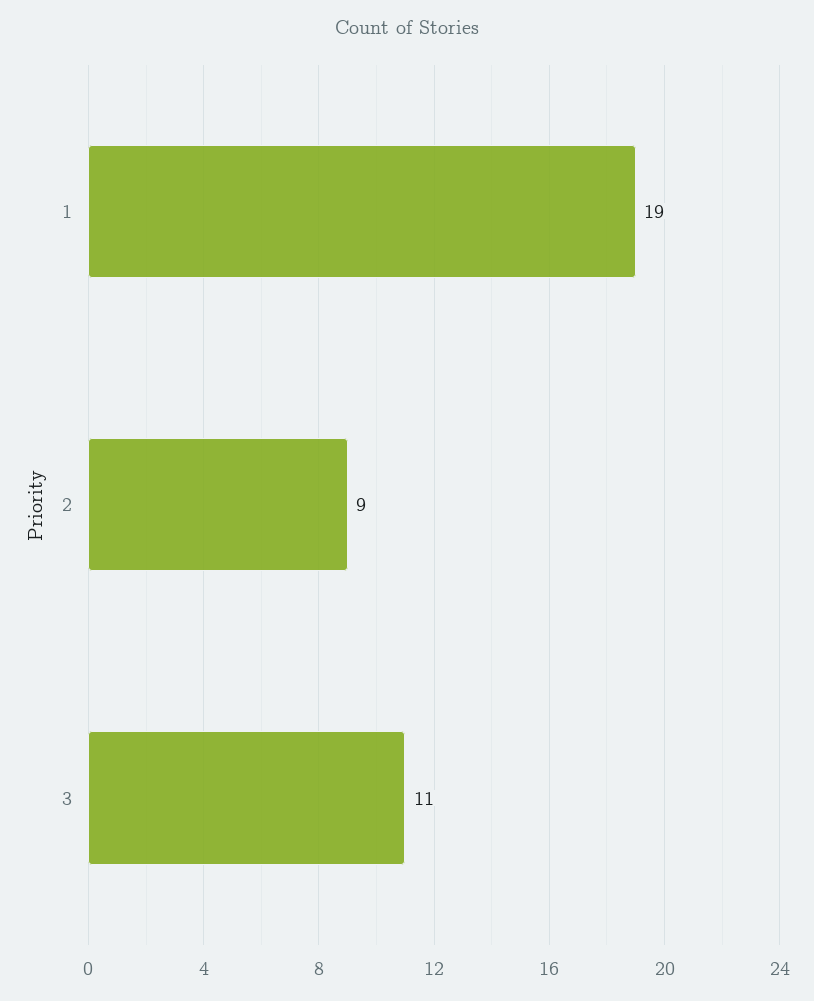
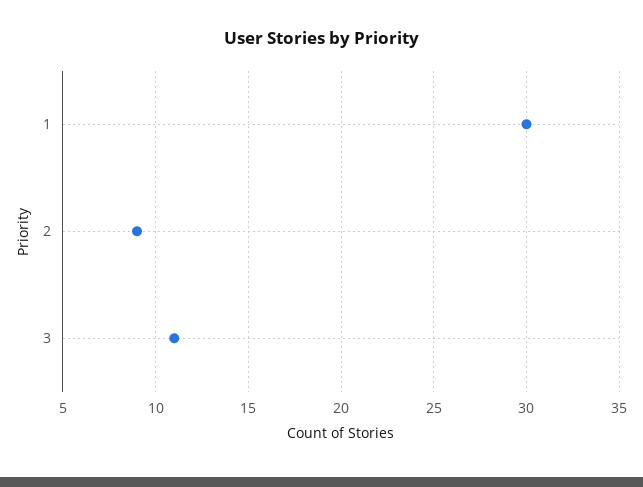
  {
-   "1": 19,
+   "1": 30,
    "2": 9,
    "3": 11
  }

